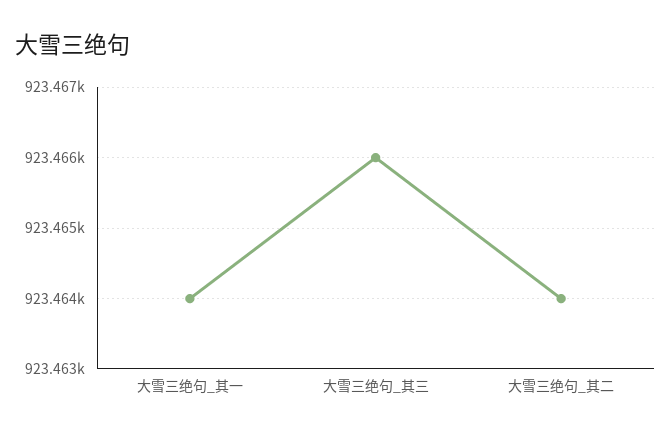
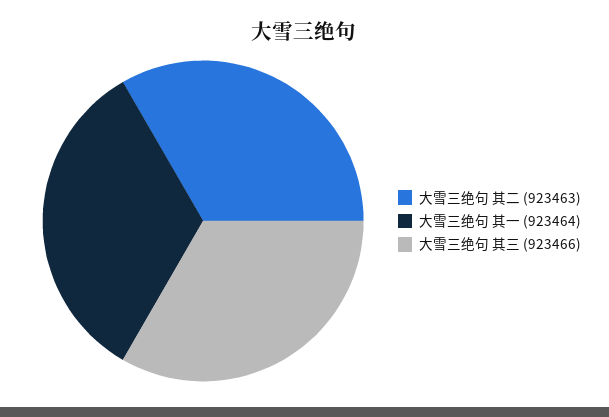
  {
    "大雪三绝句_其一": 923464,
    "大雪三绝句_其三": 923466,
-   "大雪三绝句_其二": 923464
+   "大雪三绝句_其二": 923463
  }

